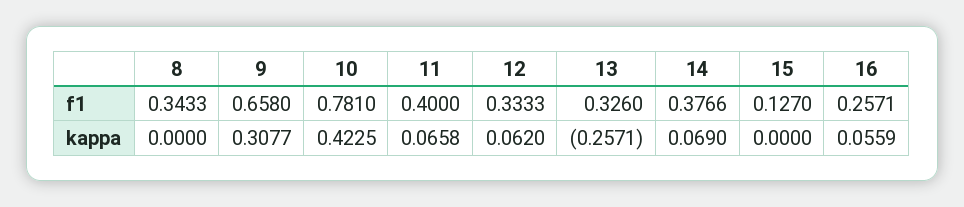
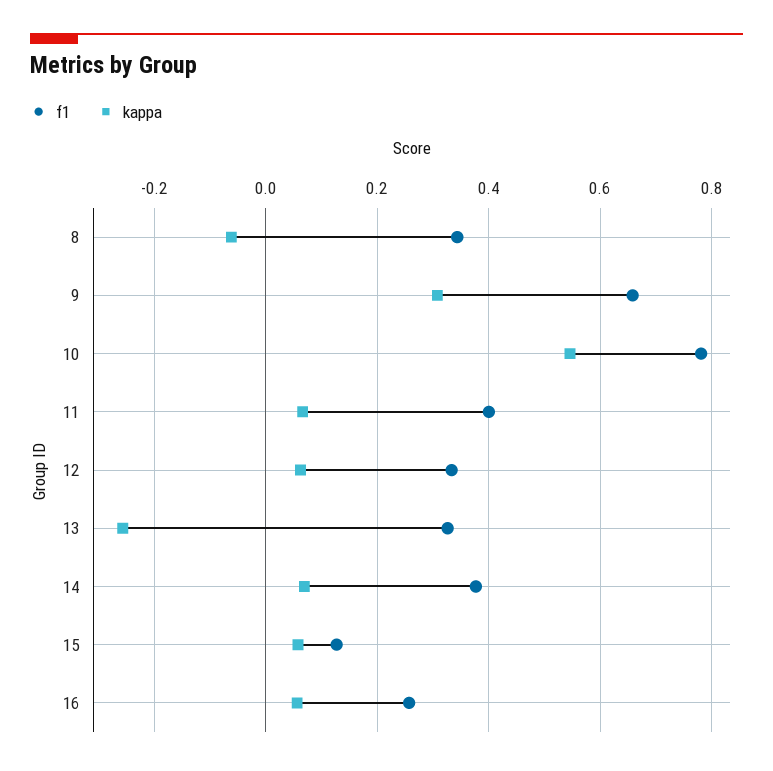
  {
    "f1": {
      "8": 0.3433,
      "9": 0.658,
      "10": 0.781,
      "11": 0.4,
      "12": 0.3333,
      "13": 0.326,
      "14": 0.3766,
      "15": 0.127,
      "16": 0.2571
    },
    "kappa": {
-     "8": 0,
+     "8": -0.06,
      "9": 0.3077,
-     "10": 0.4225,
+     "10": 0.54,
      "11": 0.0658,
      "12": 0.062,
      "13": -0.2571,
      "14": 0.069,
-     "15": 0,
+     "15": 0.06,
      "16": 0.0559
    }
  }

